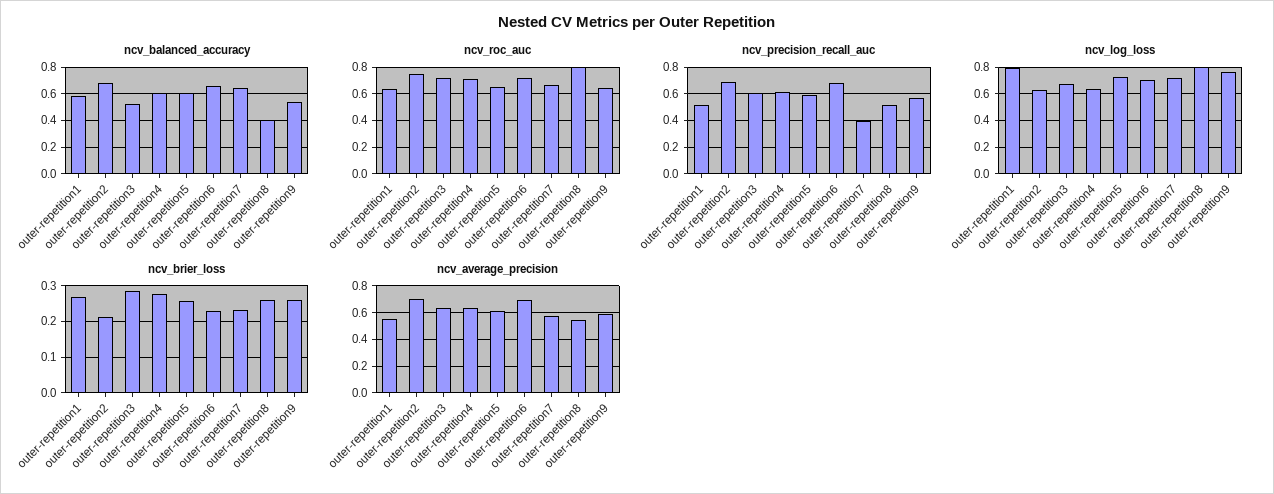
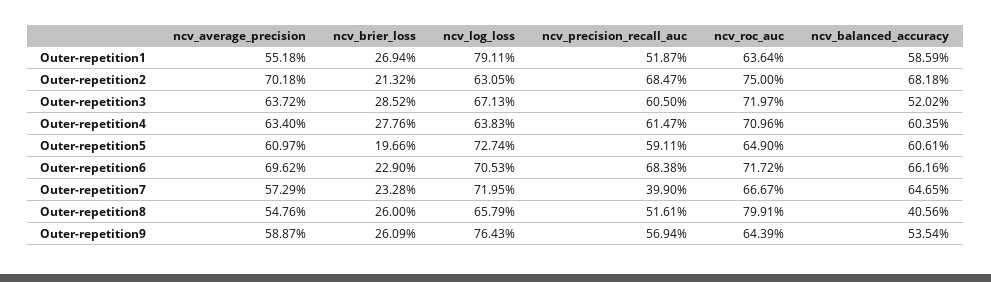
  {
    "ncv_balanced_accuracy": {
      "outer-repetition1": 0.5859,
      "outer-repetition2": 0.6818,
      "outer-repetition3": 0.5202,
      "outer-repetition4": 0.6035,
      "outer-repetition5": 0.6061,
      "outer-repetition6": 0.6616,
      "outer-repetition7": 0.6465,
      "outer-repetition8": 0.4056,
      "outer-repetition9": 0.5354
    },
    "ncv_roc_auc": {
      "outer-repetition1": 0.6364,
      "outer-repetition2": 0.75,
      "outer-repetition3": 0.7197,
      "outer-repetition4": 0.7096,
      "outer-repetition5": 0.649,
      "outer-repetition6": 0.7172,
      "outer-repetition7": 0.6667,
      "outer-repetition8": 0.7991,
      "outer-repetition9": 0.6439
    },
    "ncv_precision_recall_auc": {
      "outer-repetition1": 0.5187,
      "outer-repetition2": 0.6847,
      "outer-repetition3": 0.605,
      "outer-repetition4": 0.6147,
      "outer-repetition5": 0.5911,
      "outer-repetition6": 0.6838,
      "outer-repetition7": 0.399,
      "outer-repetition8": 0.5161,
      "outer-repetition9": 0.5694
    },
    "ncv_log_loss": {
      "outer-repetition1": 0.7911,
      "outer-repetition2": 0.6305,
      "outer-repetition3": 0.6713,
      "outer-repetition4": 0.6383,
      "outer-repetition5": 0.7274,
      "outer-repetition6": 0.7053,
      "outer-repetition7": 0.7195,
-     "outer-repetition8": 0.8,
+     "outer-repetition8": 0.6579,
      "outer-repetition9": 0.7643
    },
    "ncv_brier_loss": {
      "outer-repetition1": 0.2694,
      "outer-repetition2": 0.2132,
      "outer-repetition3": 0.2852,
      "outer-repetition4": 0.2776,
-     "outer-repetition5": 0.26,
+     "outer-repetition5": 0.1966,
      "outer-repetition6": 0.229,
      "outer-repetition7": 0.2328,
      "outer-repetition8": 0.26,
      "outer-repetition9": 0.2609
    },
    "ncv_average_precision": {
      "outer-repetition1": 0.5518,
      "outer-repetition2": 0.7018,
      "outer-repetition3": 0.6372,
      "outer-repetition4": 0.634,
      "outer-repetition5": 0.6097,
      "outer-repetition6": 0.6962,
      "outer-repetition7": 0.5729,
      "outer-repetition8": 0.5476,
      "outer-repetition9": 0.5887
    }
  }

